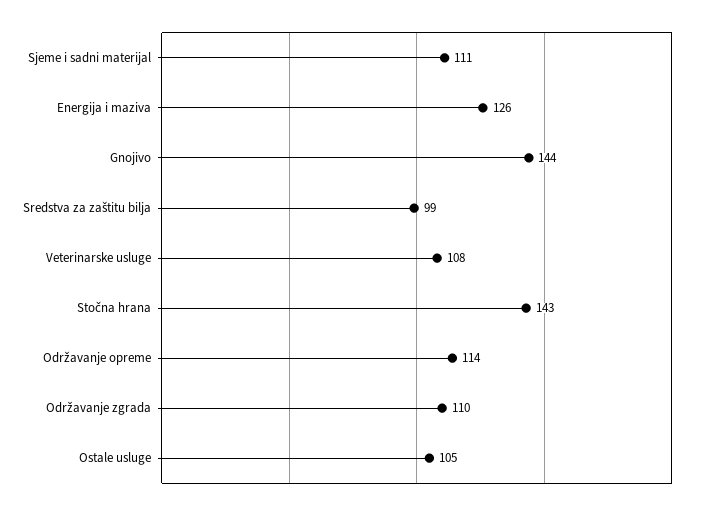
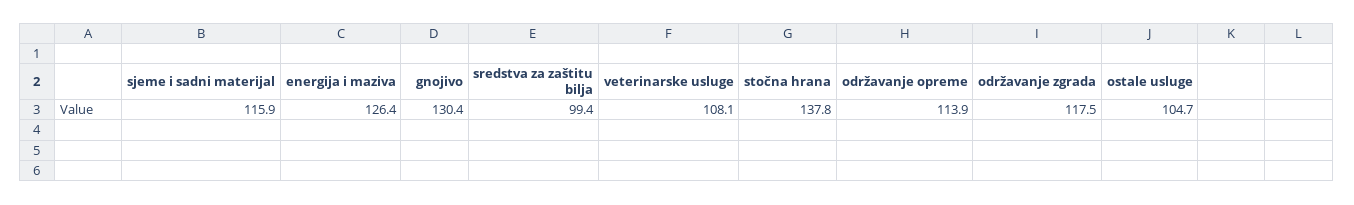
  {
-   "Sjeme i sadni materijal": 111,
+   "Sjeme i sadni materijal": 115.9,
    "Energija i maziva": 126.4,
-   "Gnojivo": 144,
+   "Gnojivo": 130.4,
    "Sredstva za zaštitu bilja": 99.4,
    "Veterinarske usluge": 108.1,
-   "Stočna hrana": 143,
+   "Stočna hrana": 137.8,
    "Održavanje opreme": 113.9,
-   "Održavanje zgrada": 110,
+   "Održavanje zgrada": 117.5,
    "Ostale usluge": 104.7
  }

